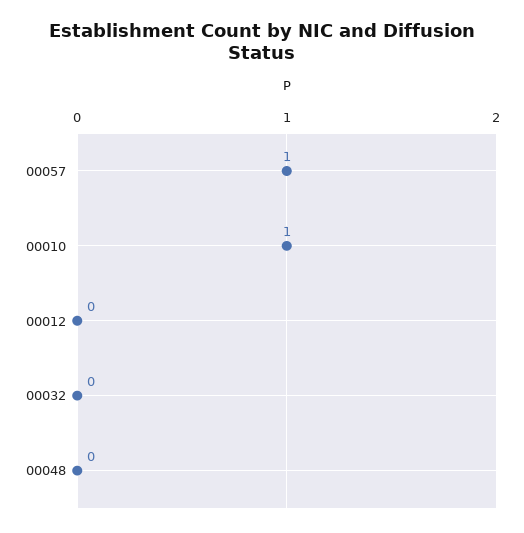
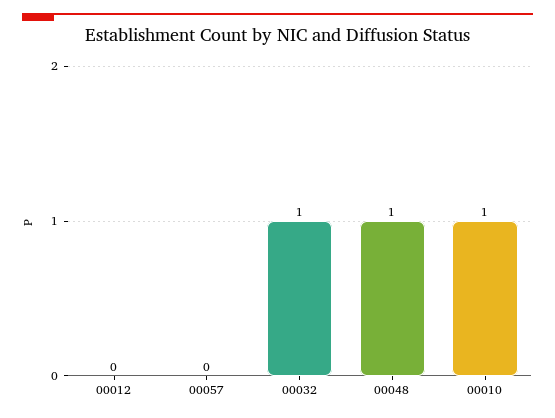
  {
-   "00057": 1,
+   "00057": 0,
    "00010": 1,
    "00012": 0,
-   "00032": 0,
+   "00032": 1,
-   "00048": 0
+   "00048": 1
  }

